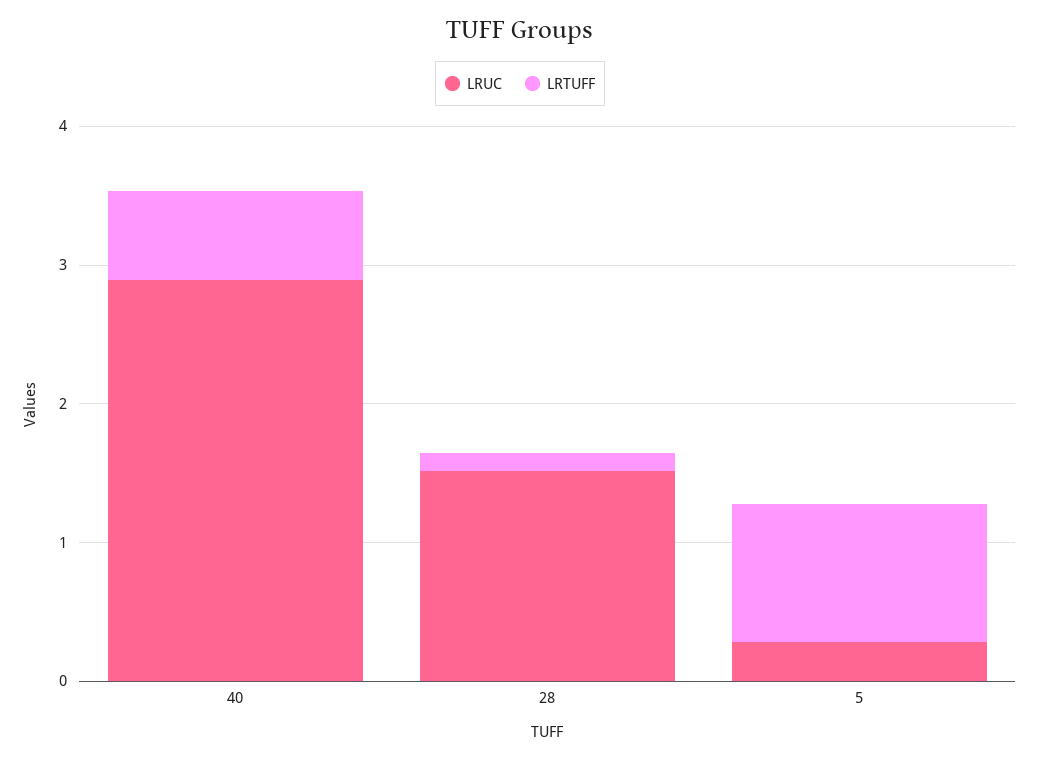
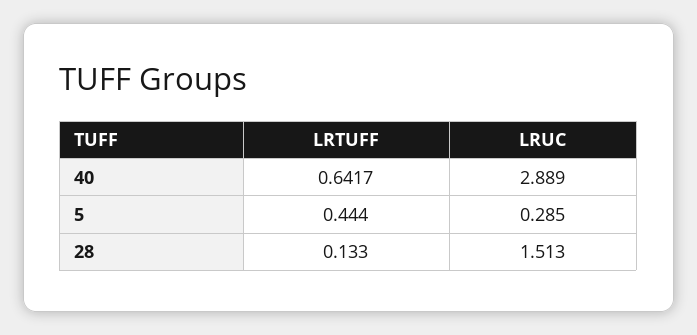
  {
    "LRUC": {
      "40": 2.889,
      "28": 1.513,
      "5": 0.285
    },
    "LRTUFF": {
      "40": 0.6417,
      "28": 0.133,
-     "5": 1
+     "5": 0.444
    }
  }

